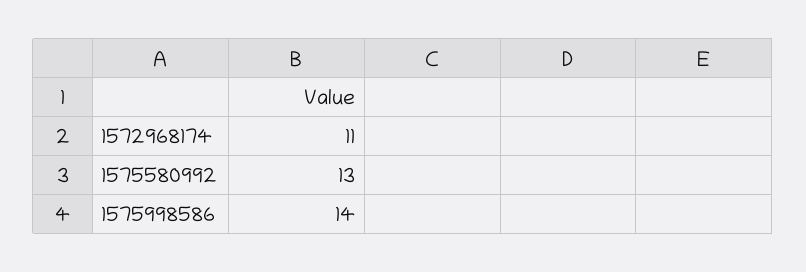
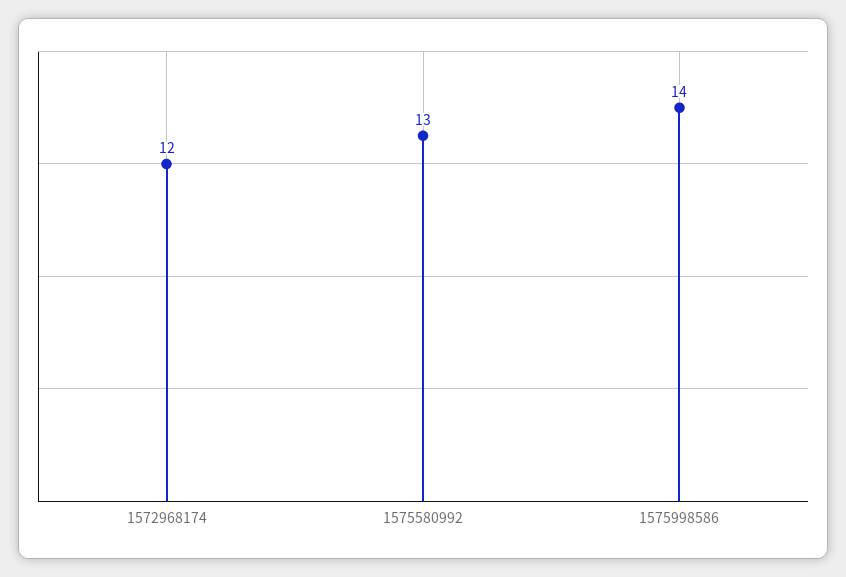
  {
-   "1572968174": 11,
+   "1572968174": 12,
    "1575580992": 13,
    "1575998586": 14
  }

